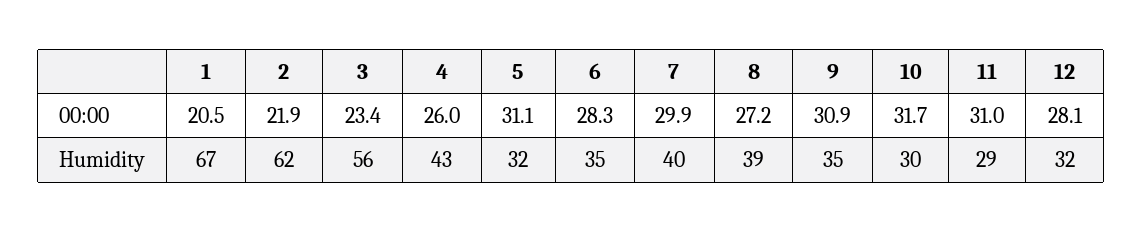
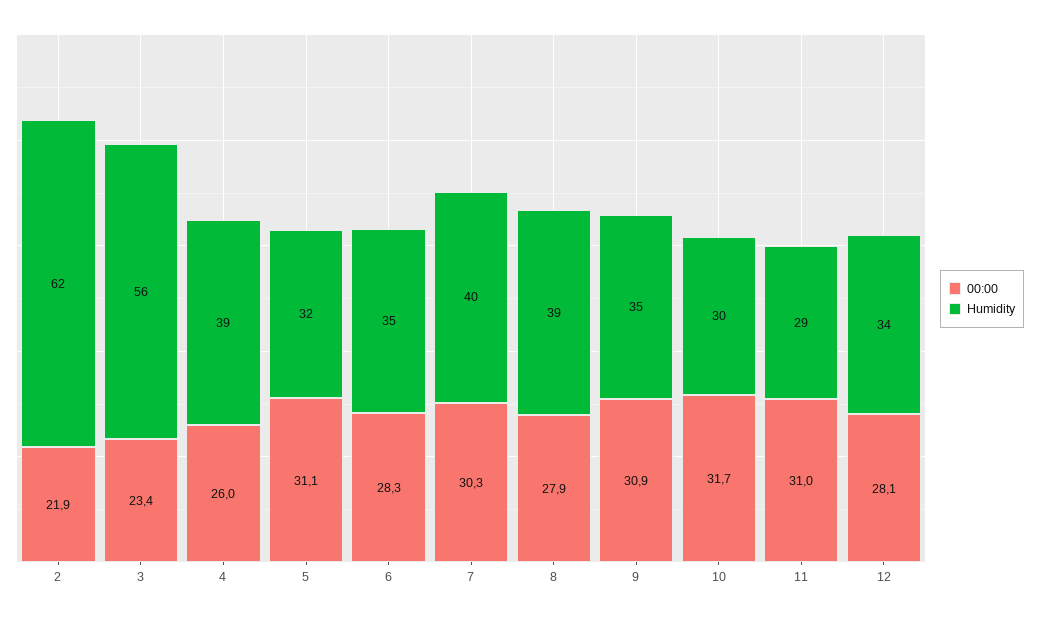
  {
    "00:00": {
-     "1": 20.5,
      "2": 21.9,
      "3": 23.4,
      "4": 26,
      "5": 31.1,
      "6": 28.3,
-     "7": 29.9,
+     "7": 30.3,
-     "8": 27.2,
+     "8": 27.9,
      "9": 30.9,
      "10": 31.7,
      "11": 31,
      "12": 28.1
    },
    "Humidity": {
-     "1": 67,
      "2": 62,
      "3": 56,
-     "4": 43,
+     "4": 39,
      "5": 32,
      "6": 35,
      "7": 40,
      "8": 39,
      "9": 35,
      "10": 30,
      "11": 29,
-     "12": 32
+     "12": 34
    }
  }

